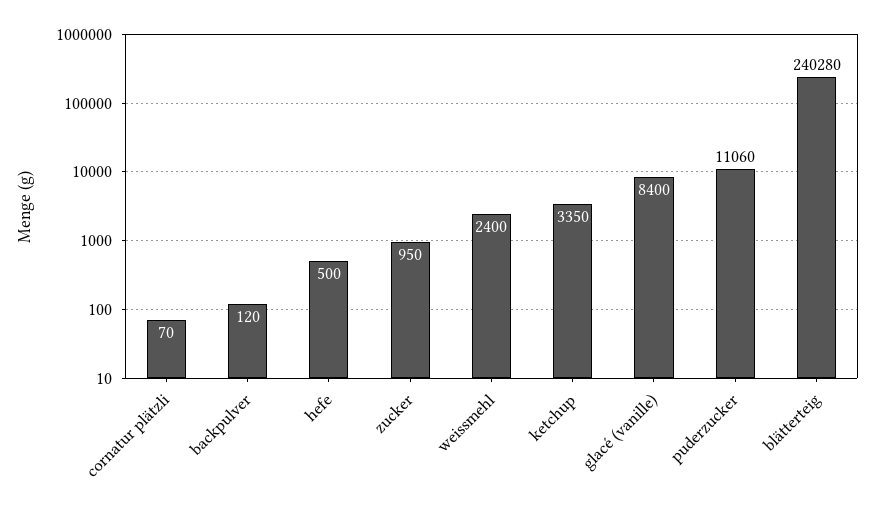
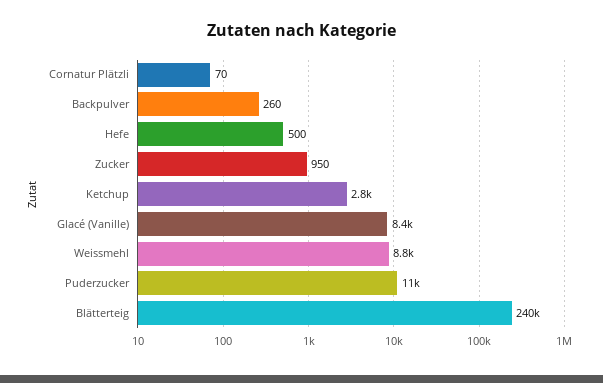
  {
    "cornatur plätzli": 70,
-   "backpulver": 120,
+   "backpulver": 260,
    "hefe": 500,
    "zucker": 950,
-   "weissmehl": 2400,
+   "weissmehl": 8800,
-   "ketchup": 3350,
+   "ketchup": 2800,
    "glacé (vanille)": 8400,
    "puderzucker": 11060,
    "blätterteig": 240280
  }

